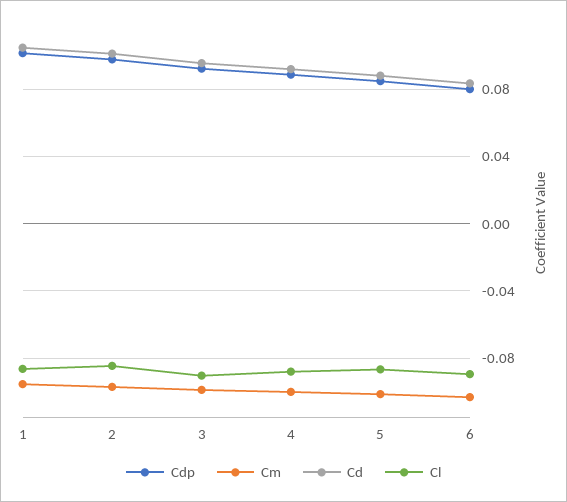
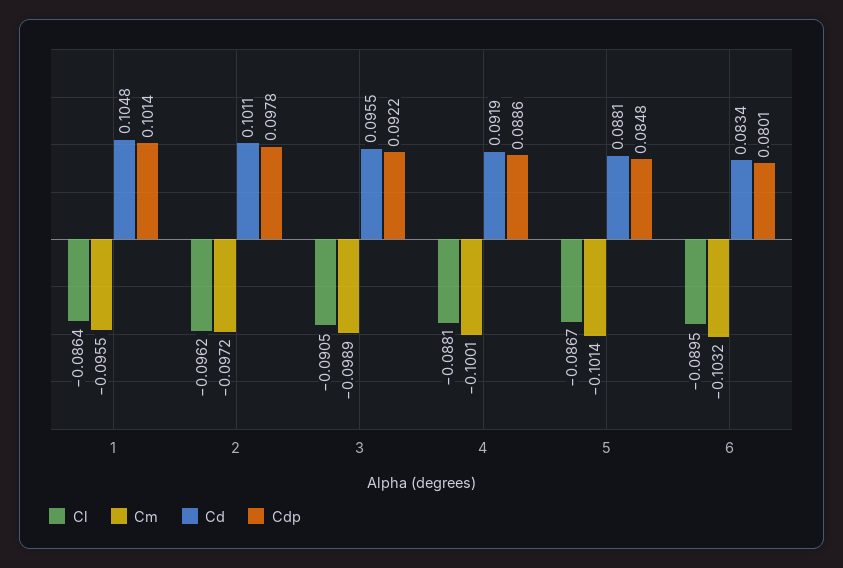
  {
    "Cdp": {
      "1": 0.1014,
      "2": 0.0978,
      "3": 0.0922,
      "4": 0.0886,
      "5": 0.0848,
      "6": 0.0801
    },
    "Cm": {
      "1": -0.0955,
      "2": -0.0972,
      "3": -0.0989,
      "4": -0.1001,
      "5": -0.1014,
      "6": -0.1032
    },
    "Cd": {
      "1": 0.1048,
      "2": 0.1011,
      "3": 0.0955,
      "4": 0.0919,
      "5": 0.0881,
      "6": 0.0834
    },
    "Cl": {
      "1": -0.0864,
-     "2": -0.085,
+     "2": -0.0962,
      "3": -0.0905,
      "4": -0.0881,
      "5": -0.0867,
      "6": -0.0895
    }
  }

